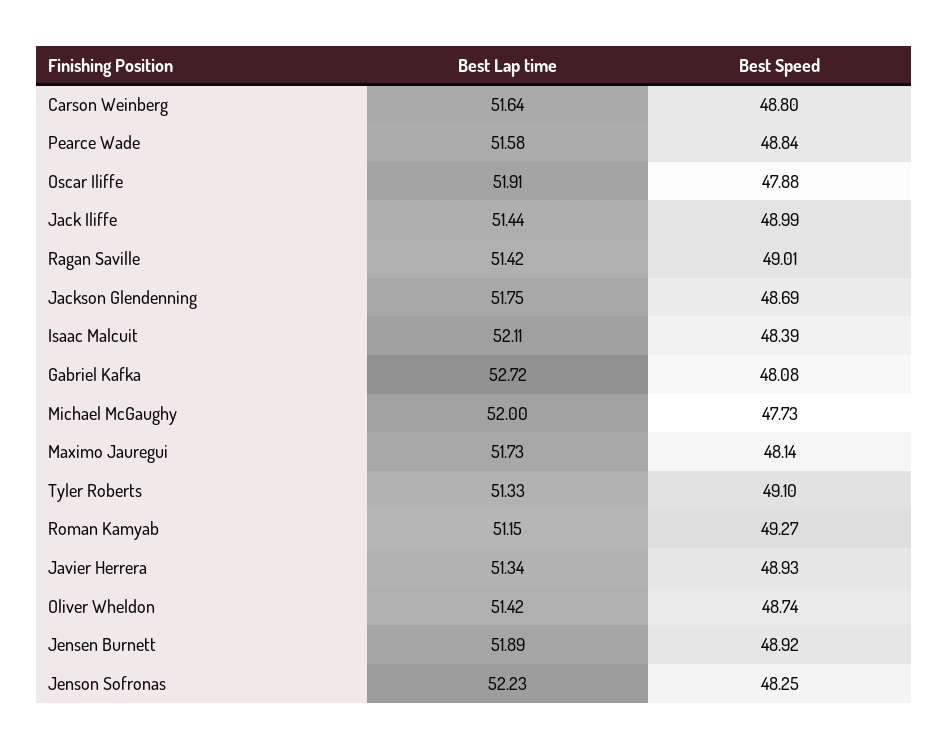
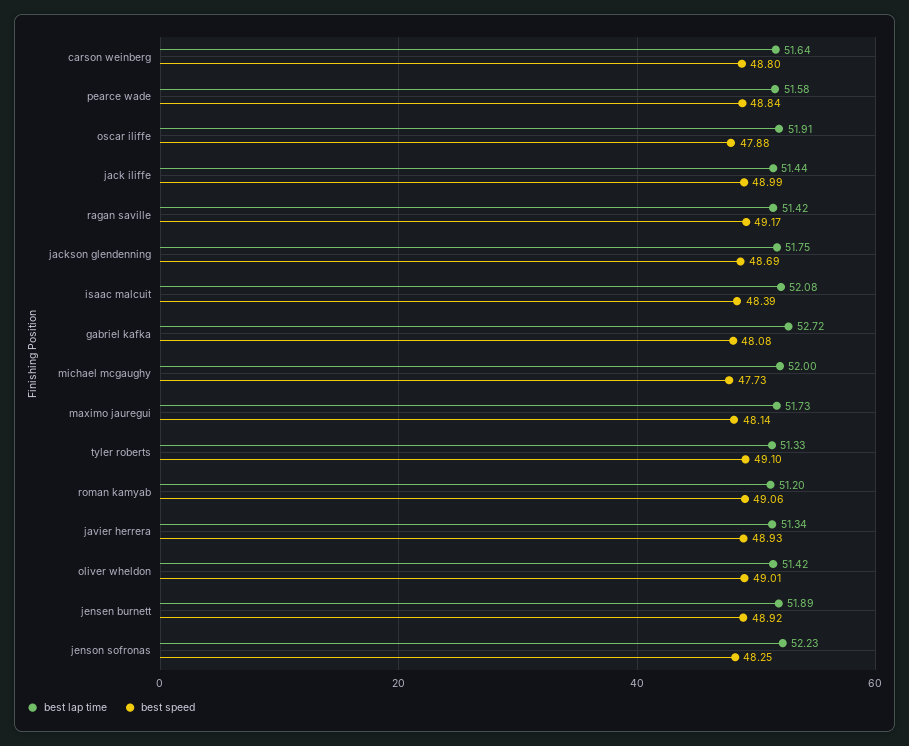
  {
    "Best Lap time": {
      "Carson Weinberg": 51.64,
      "Pearce Wade": 51.58,
      "Oscar Iliffe": 51.91,
      "Jack Iliffe": 51.44,
      "Ragan Saville": 51.42,
      "Jackson Glendenning": 51.75,
-     "Isaac Malcuit": 52.11,
+     "Isaac Malcuit": 52.08,
      "Gabriel Kafka": 52.72,
      "Michael McGaughy": 52,
      "Maximo Jauregui": 51.73,
      "Tyler Roberts": 51.33,
-     "Roman Kamyab": 51.15,
+     "Roman Kamyab": 51.2,
      "Javier Herrera": 51.34,
      "Oliver Wheldon": 51.42,
      "Jensen Burnett": 51.89,
      "Jenson Sofronas": 52.23
    },
    "Best Speed": {
      "Carson Weinberg": 48.8,
      "Pearce Wade": 48.84,
      "Oscar Iliffe": 47.88,
      "Jack Iliffe": 48.99,
-     "Ragan Saville": 49.01,
+     "Ragan Saville": 49.17,
      "Jackson Glendenning": 48.69,
      "Isaac Malcuit": 48.39,
      "Gabriel Kafka": 48.08,
      "Michael McGaughy": 47.73,
      "Maximo Jauregui": 48.14,
      "Tyler Roberts": 49.1,
-     "Roman Kamyab": 49.27,
+     "Roman Kamyab": 49.06,
      "Javier Herrera": 48.93,
-     "Oliver Wheldon": 48.74,
+     "Oliver Wheldon": 49.01,
      "Jensen Burnett": 48.92,
      "Jenson Sofronas": 48.25
    }
  }

